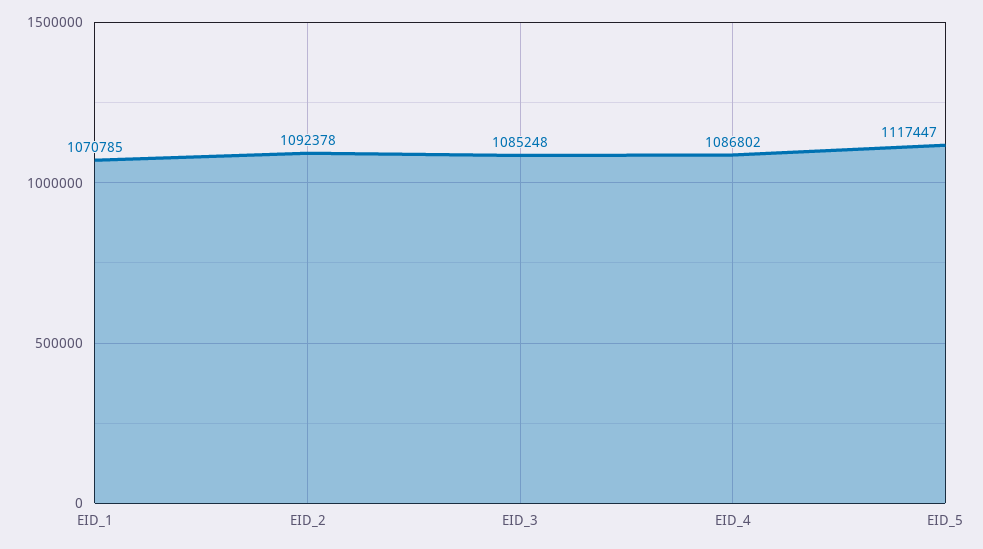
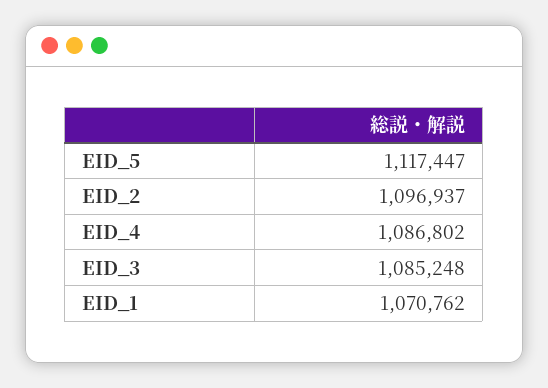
  {
-   "EID_1": 1070785,
+   "EID_1": 1070762,
-   "EID_2": 1092378,
+   "EID_2": 1096937,
    "EID_3": 1085248,
    "EID_4": 1086802,
    "EID_5": 1117447
  }

